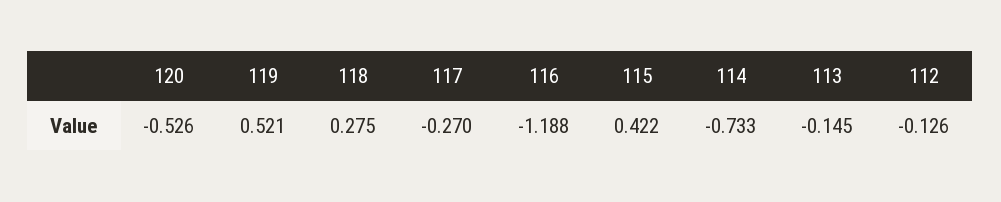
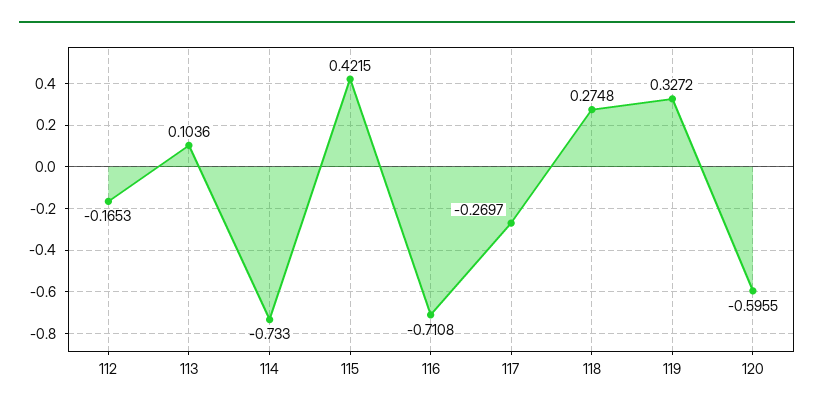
  {
-   "120": -0.526,
+   "120": -0.5955,
-   "119": 0.521,
+   "119": 0.3272,
    "118": 0.2748,
    "117": -0.2697,
-   "116": -1.188,
+   "116": -0.7108,
    "115": 0.4215,
    "114": -0.733,
-   "113": -0.145,
+   "113": 0.1036,
-   "112": -0.126
+   "112": -0.1653
  }

